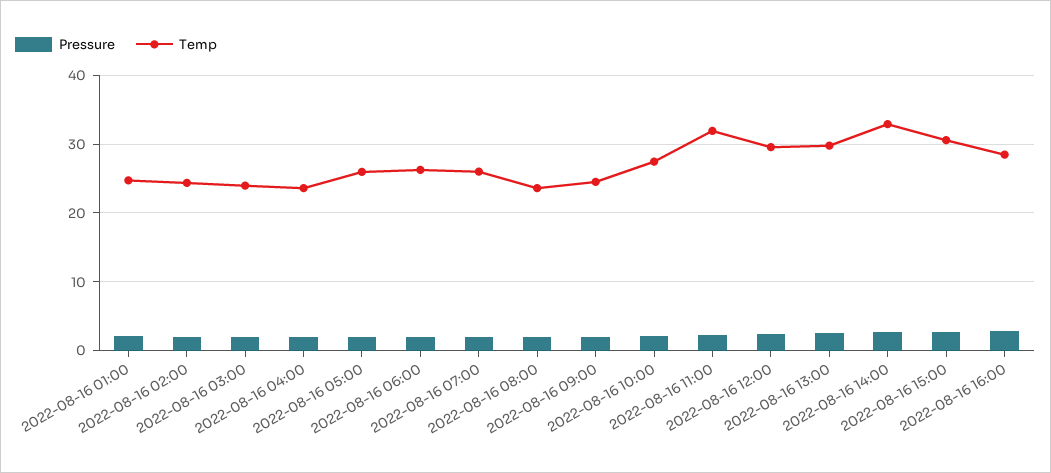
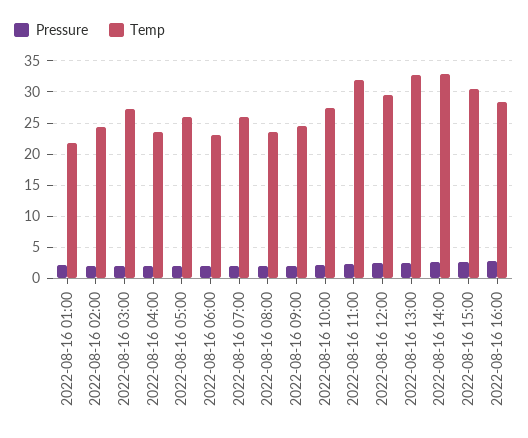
  {
    "Pressure": {
      "2022-08-16 01:00": 2,
      "2022-08-16 02:00": 2,
      "2022-08-16 03:00": 2,
      "2022-08-16 04:00": 2,
      "2022-08-16 05:00": 2,
      "2022-08-16 06:00": 2,
      "2022-08-16 07:00": 2,
      "2022-08-16 08:00": 2,
      "2022-08-16 09:00": 2,
      "2022-08-16 10:00": 2,
      "2022-08-16 11:00": 2,
      "2022-08-16 12:00": 2,
      "2022-08-16 13:00": 3,
      "2022-08-16 14:00": 3,
      "2022-08-16 15:00": 3,
      "2022-08-16 16:00": 3
    },
    "Temp": {
-     "2022-08-16 01:00": 25,
+     "2022-08-16 01:00": 22,
      "2022-08-16 02:00": 24,
-     "2022-08-16 03:00": 24,
+     "2022-08-16 03:00": 27,
      "2022-08-16 04:00": 24,
      "2022-08-16 05:00": 26,
-     "2022-08-16 06:00": 26,
+     "2022-08-16 06:00": 23,
      "2022-08-16 07:00": 26,
      "2022-08-16 08:00": 24,
      "2022-08-16 09:00": 25,
      "2022-08-16 10:00": 27,
      "2022-08-16 11:00": 32,
      "2022-08-16 12:00": 30,
-     "2022-08-16 13:00": 30,
+     "2022-08-16 13:00": 33,
      "2022-08-16 14:00": 33,
      "2022-08-16 15:00": 31,
      "2022-08-16 16:00": 28
    }
  }

